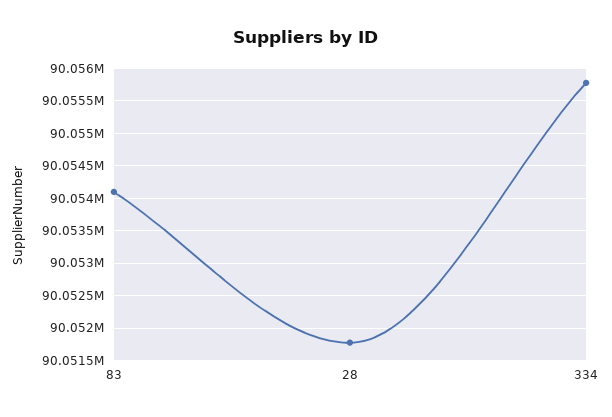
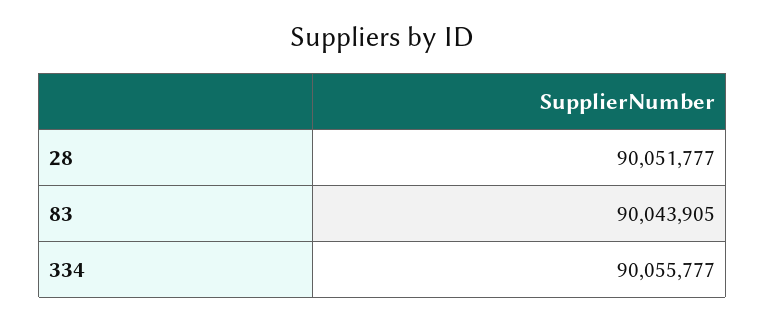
  {
-   "83": 90054100,
+   "83": 90043905,
    "28": 90051777,
    "334": 90055777
  }

